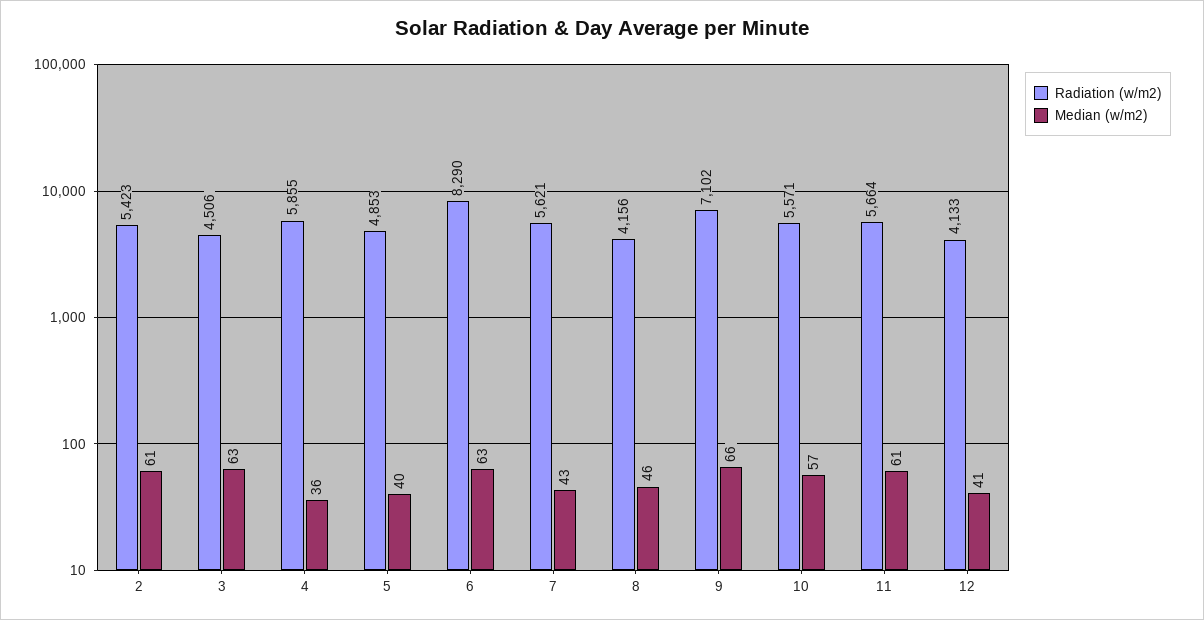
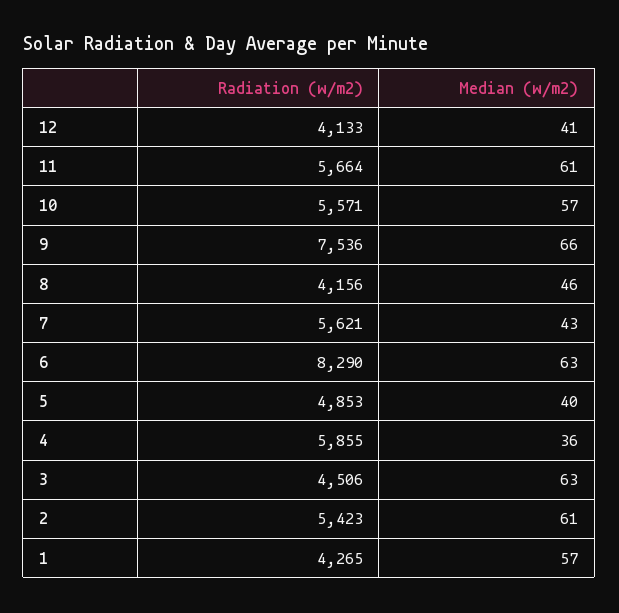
  {
    "Radiation (w/m2)": {
      "2": 5423,
      "3": 4506,
      "4": 5855,
      "5": 4853,
      "6": 8290,
      "7": 5621,
      "8": 4156,
-     "9": 7102,
+     "9": 7536,
      "10": 5571,
      "11": 5664,
-     "12": 4133
+     "12": 4133,
+     "1": 4265
    },
    "Median (w/m2)": {
      "2": 61,
      "3": 63,
      "4": 36,
      "5": 40,
      "6": 63,
      "7": 43,
      "8": 46,
      "9": 66,
      "10": 57,
      "11": 61,
-     "12": 41
+     "12": 41,
+     "1": 57
    }
  }

